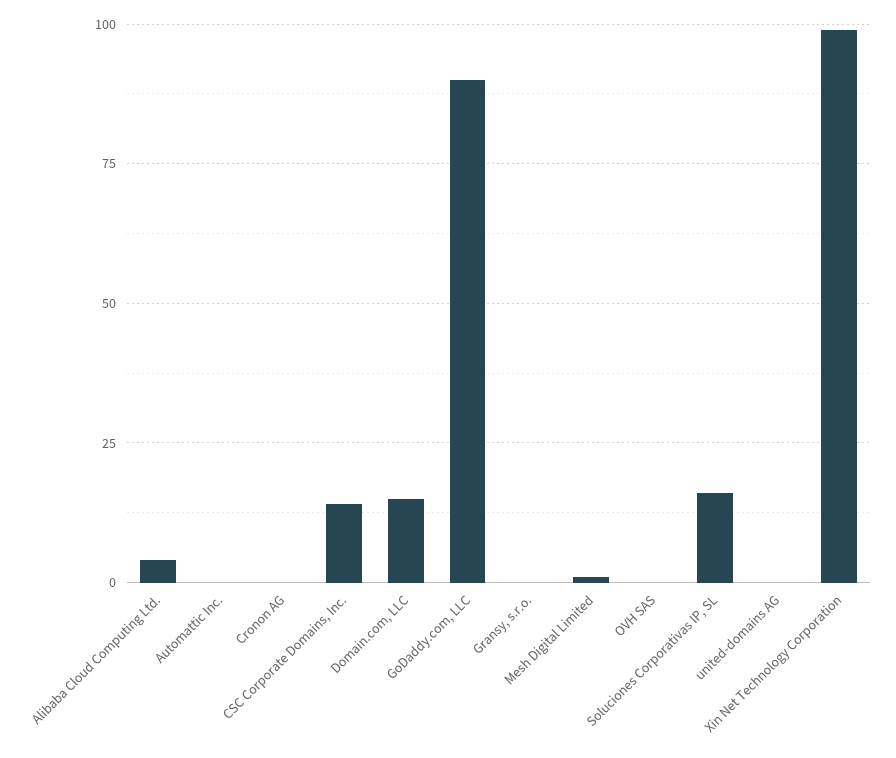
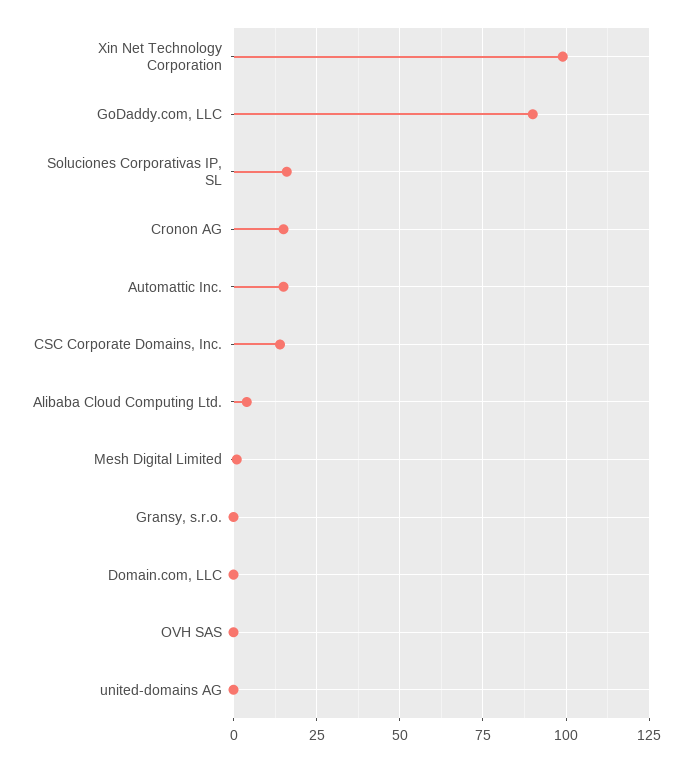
  {
    "Alibaba Cloud Computing Ltd.": 5,
-   "Automattic Inc.": 0,
+   "Automattic Inc.": 15,
-   "Cronon AG": 0,
+   "Cronon AG": 15,
    "CSC Corporate Domains, Inc.": 15,
-   "Domain.com, LLC": 15,
+   "Domain.com, LLC": 0,
    "GoDaddy.com, LLC": 90,
    "Gransy, s.r.o.": 0,
    "Mesh Digital Limited": 0,
    "OVH SAS": 0,
    "Soluciones Corporativas IP, SL": 15,
    "united-domains AG": 0,
    "Xin Net Technology Corporation": 100
  }

